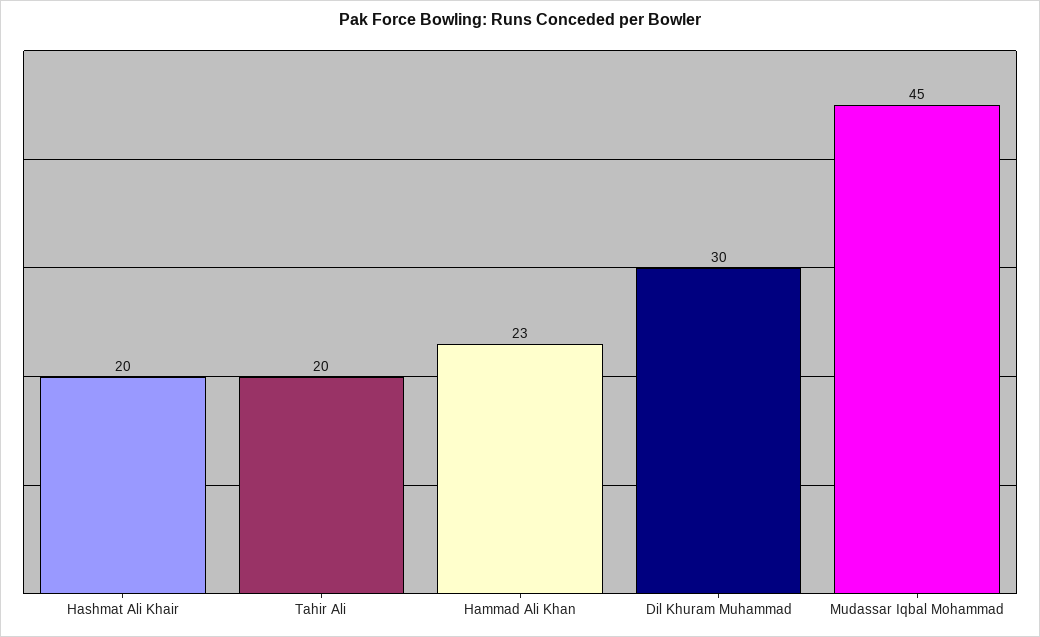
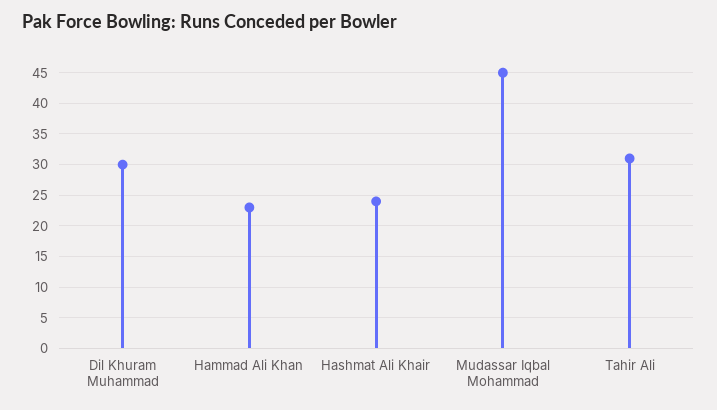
  {
-   "Hashmat Ali Khair": 20,
+   "Hashmat Ali Khair": 24,
-   "Tahir Ali": 20,
+   "Tahir Ali": 31,
    "Hammad Ali Khan": 23,
    "Dil Khuram Muhammad": 30,
    "Mudassar Iqbal Mohammad": 45
  }

